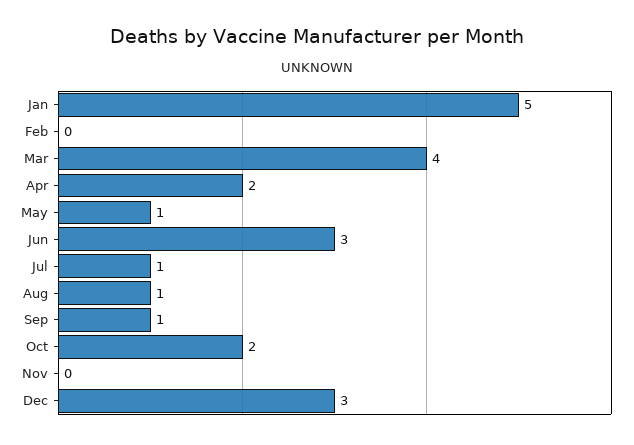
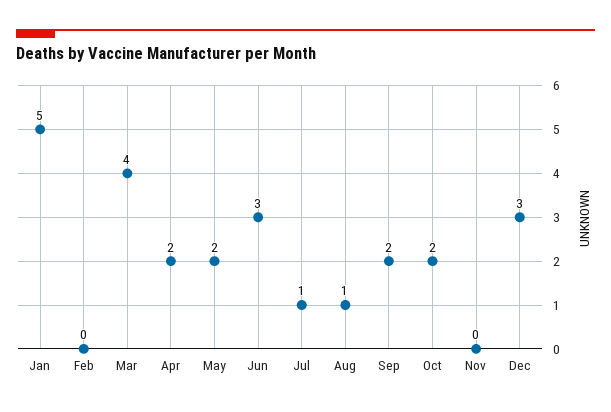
  {
    "Jan": 5,
    "Feb": 0,
    "Mar": 4,
    "Apr": 2,
-   "May": 1,
+   "May": 2,
    "Jun": 3,
    "Jul": 1,
    "Aug": 1,
-   "Sep": 1,
+   "Sep": 2,
    "Oct": 2,
    "Nov": 0,
    "Dec": 3
  }

